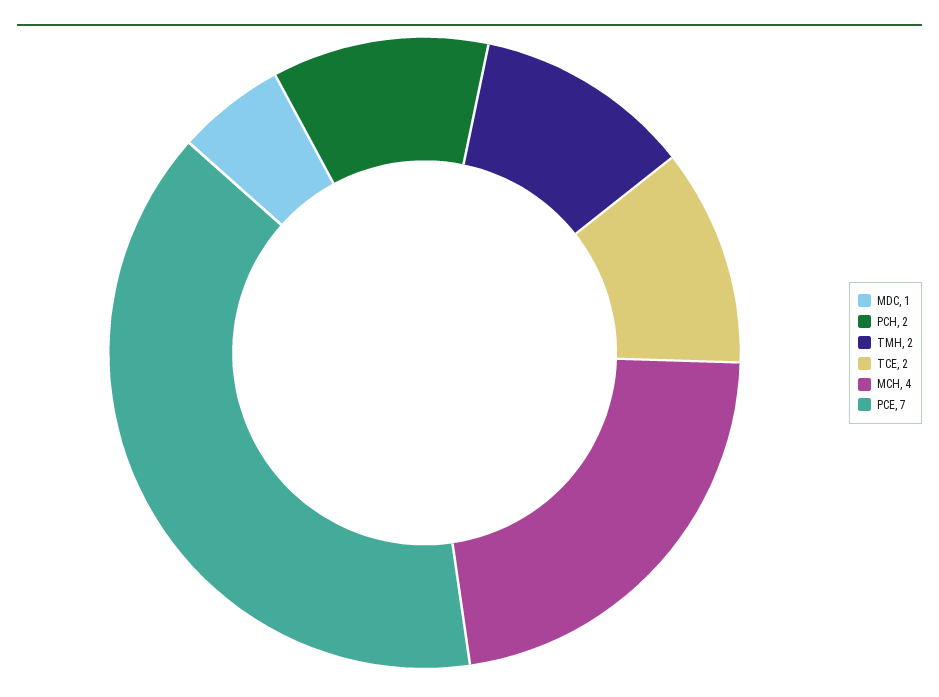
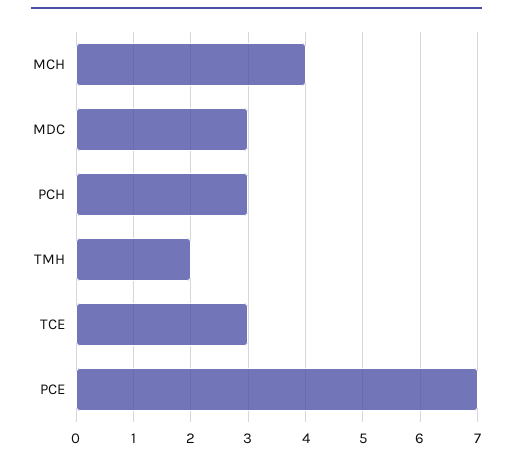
  {
-   "MDC": 1,
+   "MDC": 3,
-   "PCH": 2,
+   "PCH": 3,
    "TMH": 2,
-   "TCE": 2,
+   "TCE": 3,
    "MCH": 4,
    "PCE": 7
  }

